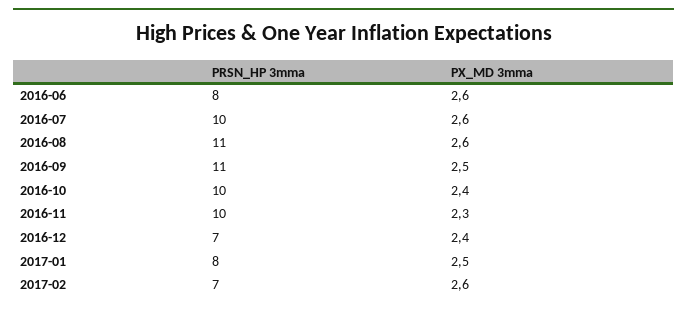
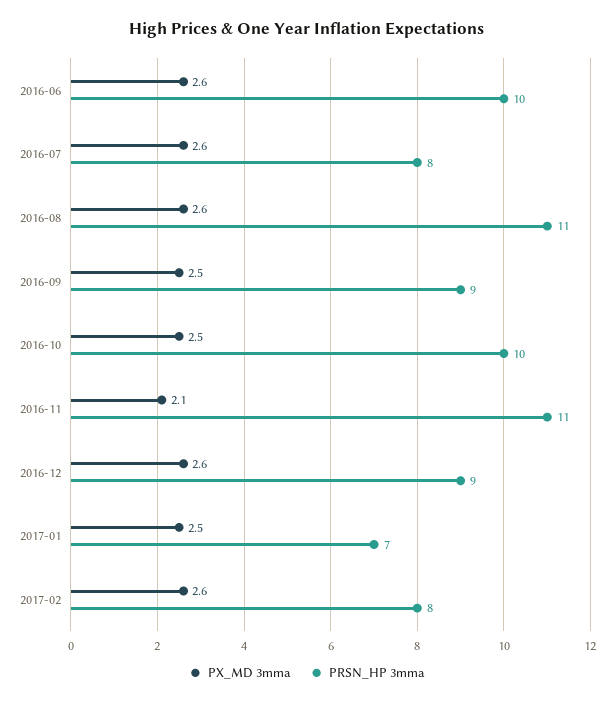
  {
    "PRSN_HP 3mma": {
-     "2016-06": 8,
+     "2016-06": 10,
-     "2016-07": 10,
+     "2016-07": 8,
      "2016-08": 11,
-     "2016-09": 11,
+     "2016-09": 9,
      "2016-10": 10,
-     "2016-11": 10,
+     "2016-11": 11,
-     "2016-12": 7,
+     "2016-12": 9,
-     "2017-01": 8,
+     "2017-01": 7,
-     "2017-02": 7
+     "2017-02": 8
    },
    "PX_MD 3mma": {
      "2016-06": 2.6,
      "2016-07": 2.6,
      "2016-08": 2.6,
      "2016-09": 2.5,
-     "2016-10": 2.4,
+     "2016-10": 2.5,
-     "2016-11": 2.3,
+     "2016-11": 2.1,
-     "2016-12": 2.4,
+     "2016-12": 2.6,
      "2017-01": 2.5,
      "2017-02": 2.6
    }
  }

